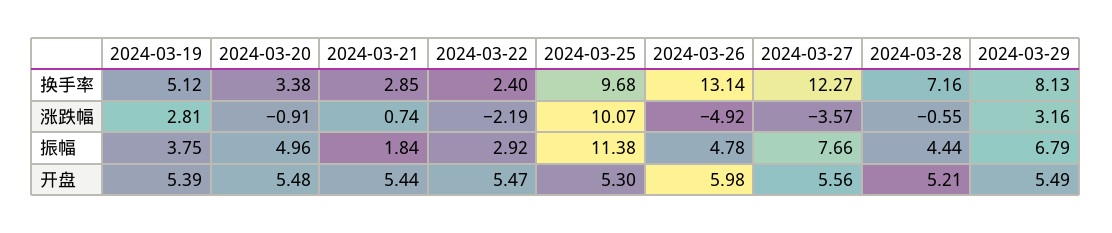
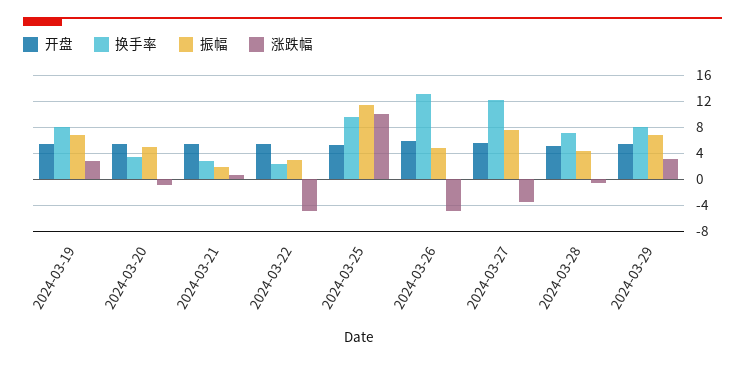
  {
    "换手率": {
-     "2024-03-19": 5.12,
+     "2024-03-19": 8,
      "2024-03-20": 3.38,
      "2024-03-21": 2.85,
      "2024-03-22": 2.4,
      "2024-03-25": 9.68,
      "2024-03-26": 13.14,
      "2024-03-27": 12.27,
      "2024-03-28": 7.16,
      "2024-03-29": 8.13
    },
    "涨跌幅": {
      "2024-03-19": 2.81,
      "2024-03-20": -0.91,
      "2024-03-21": 0.74,
-     "2024-03-22": -2.19,
+     "2024-03-22": -5,
      "2024-03-25": 10.07,
      "2024-03-26": -4.92,
      "2024-03-27": -3.57,
      "2024-03-28": -0.55,
      "2024-03-29": 3.16
    },
    "振幅": {
-     "2024-03-19": 3.75,
+     "2024-03-19": 7,
      "2024-03-20": 4.96,
      "2024-03-21": 1.84,
      "2024-03-22": 2.92,
      "2024-03-25": 11.38,
      "2024-03-26": 4.78,
      "2024-03-27": 7.66,
      "2024-03-28": 4.44,
      "2024-03-29": 6.79
    },
    "开盘": {
      "2024-03-19": 5.39,
      "2024-03-20": 5.48,
      "2024-03-21": 5.44,
      "2024-03-22": 5.47,
      "2024-03-25": 5.3,
      "2024-03-26": 5.98,
      "2024-03-27": 5.56,
      "2024-03-28": 5.21,
      "2024-03-29": 5.49
    }
  }

